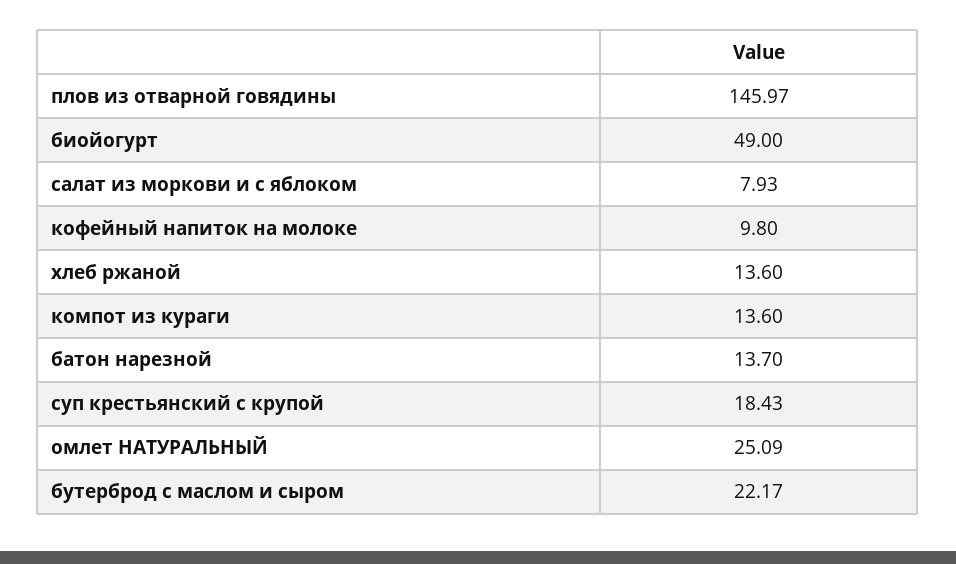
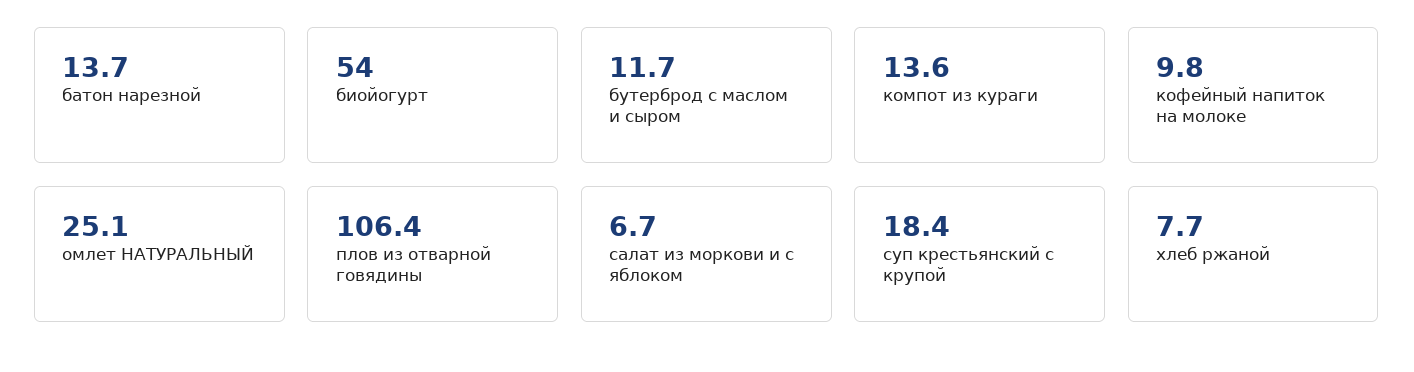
  {
-   "плов из отварной говядины": 145.97,
+   "плов из отварной говядины": 106.4,
-   "биойогурт": 49,
+   "биойогурт": 54,
-   "салат из моркови и с яблоком": 7.93,
+   "салат из моркови и с яблоком": 6.7,
    "кофейный напиток на молоке": 9.8,
-   "хлеб ржаной": 13.6,
+   "хлеб ржаной": 7.7,
    "компот из кураги": 13.6,
    "батон нарезной": 13.7,
    "суп крестьянский с крупой": 18.43,
    "омлет НАТУРАЛЬНЫЙ": 25.09,
-   "бутерброд с маслом и сыром": 22.17
+   "бутерброд с маслом и сыром": 11.7
  }

